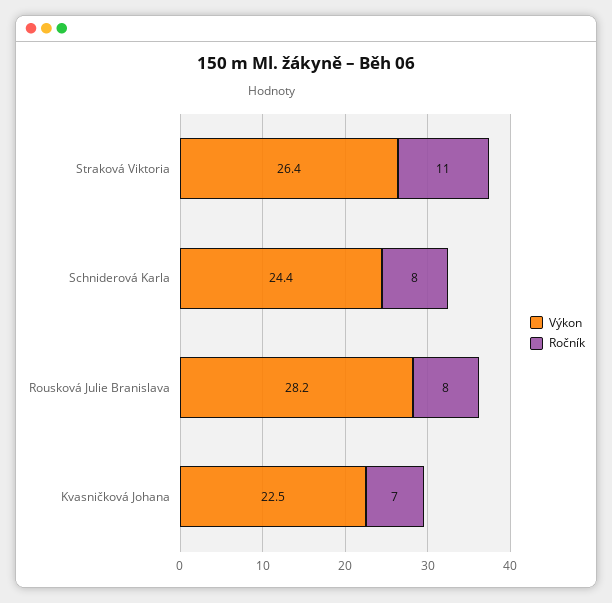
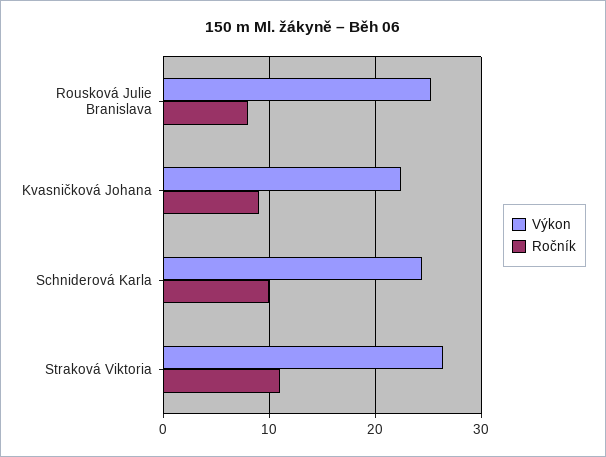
  {
    "Výkon": {
      "Straková Viktoria": 26.4,
      "Schniderová Karla": 24.4,
-     "Rousková Julie Branislava": 28.2,
+     "Rousková Julie Branislava": 25,
      "Kvasničková Johana": 22.5
    },
    "Ročník": {
      "Straková Viktoria": 11,
-     "Schniderová Karla": 8,
+     "Schniderová Karla": 10,
      "Rousková Julie Branislava": 8,
-     "Kvasničková Johana": 7
+     "Kvasničková Johana": 9
    }
  }

